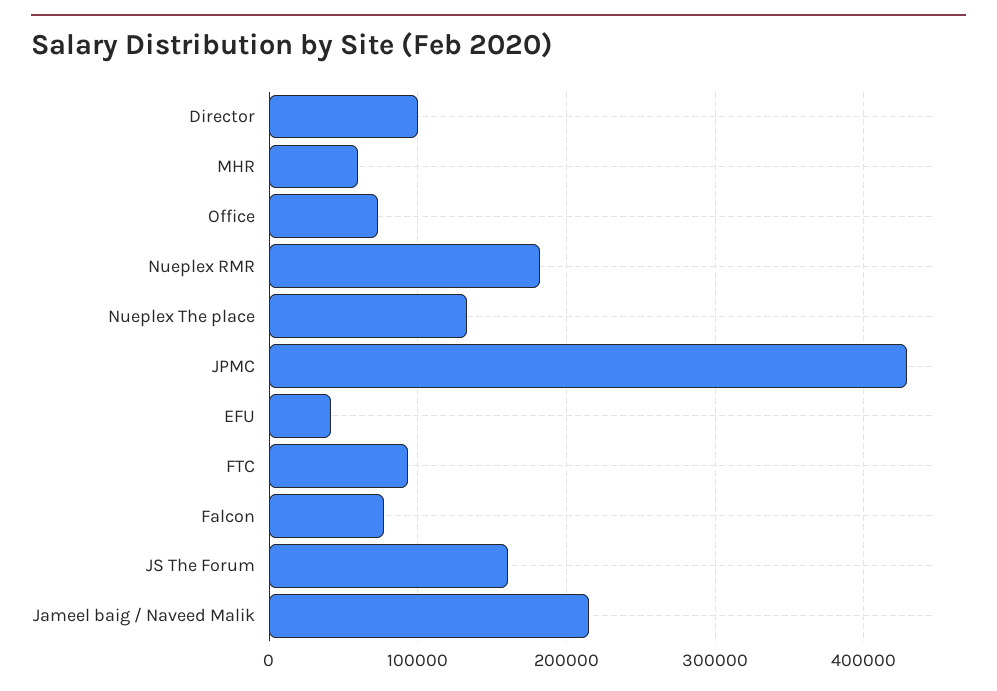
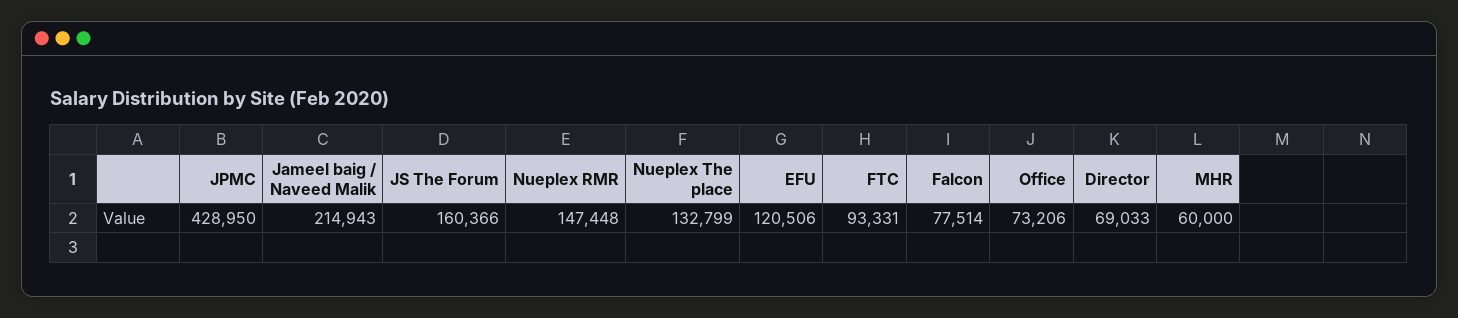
  {
-   "Director": 100000,
+   "Director": 69033,
    "MHR": 60000,
    "Office": 73206,
-   "Nueplex RMR": 180000,
+   "Nueplex RMR": 147448,
    "Nueplex The place": 132799,
    "JPMC": 428950,
-   "EFU": 40000,
+   "EFU": 120506,
    "FTC": 93331,
    "Falcon": 77514,
    "JS The Forum": 160366,
    "Jameel baig / Naveed Malik": 214943
  }

